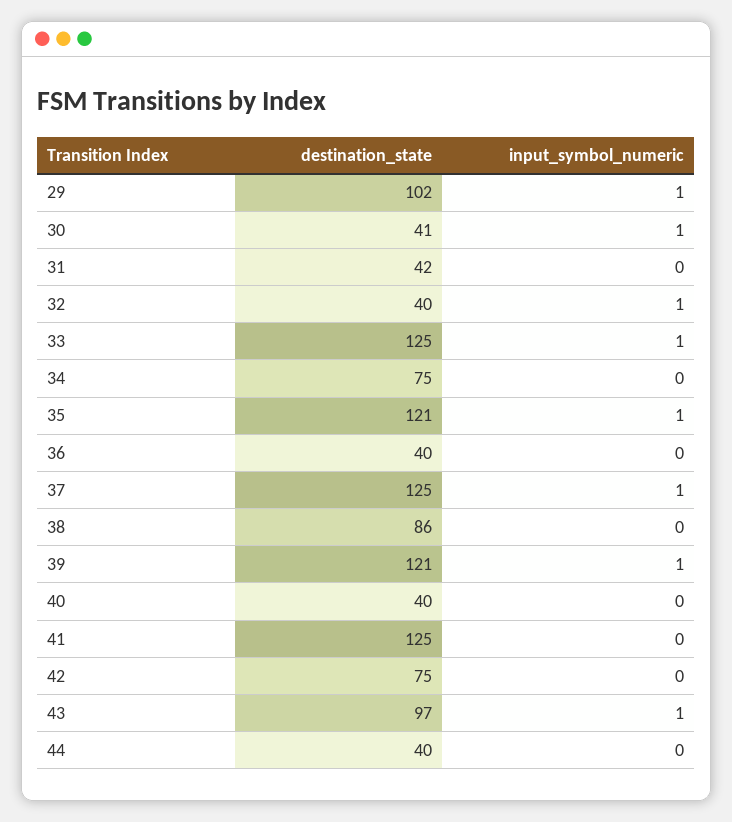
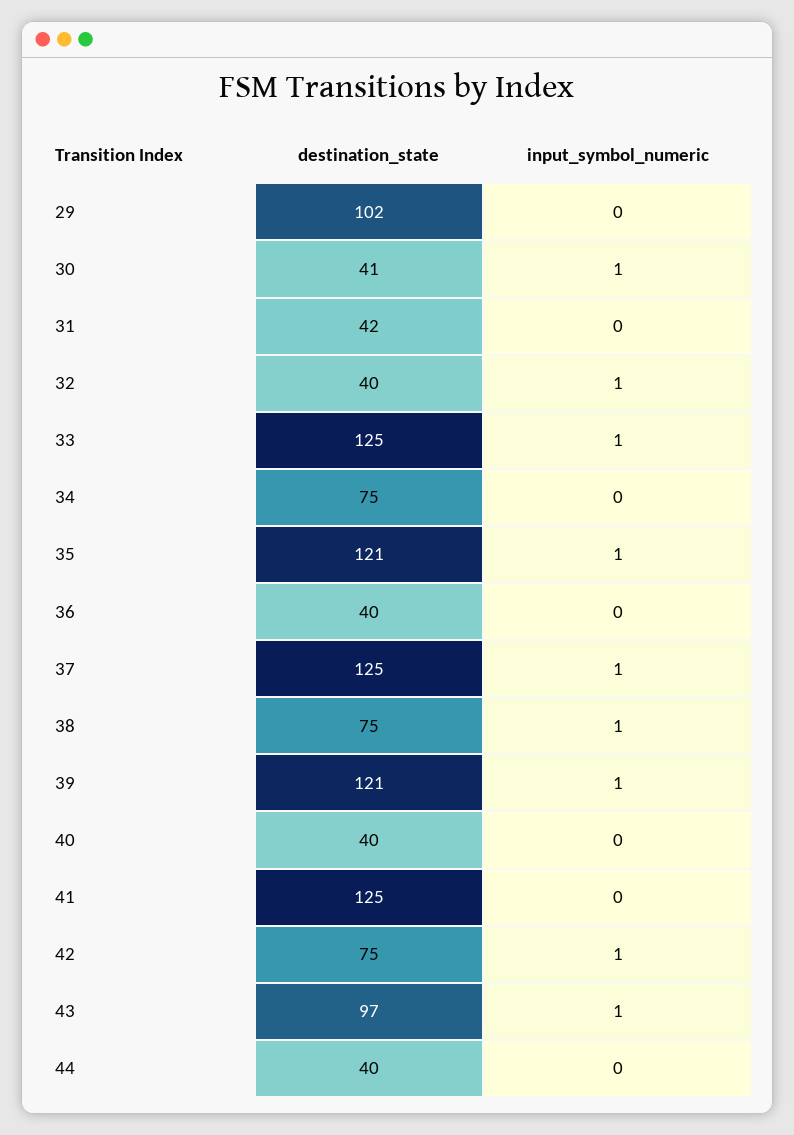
  {
    "destination_state": {
      "29": 102,
      "30": 41,
      "31": 42,
      "32": 40,
      "33": 125,
      "34": 75,
      "35": 121,
      "36": 40,
      "37": 125,
-     "38": 86,
+     "38": 75,
      "39": 121,
      "40": 40,
      "41": 125,
      "42": 75,
      "43": 97,
      "44": 40
    },
    "input_symbol_numeric": {
-     "29": 1,
+     "29": 0,
      "30": 1,
      "31": 0,
      "32": 1,
      "33": 1,
      "34": 0,
      "35": 1,
      "36": 0,
      "37": 1,
-     "38": 0,
+     "38": 1,
      "39": 1,
      "40": 0,
      "41": 0,
-     "42": 0,
+     "42": 1,
      "43": 1,
      "44": 0
    }
  }

